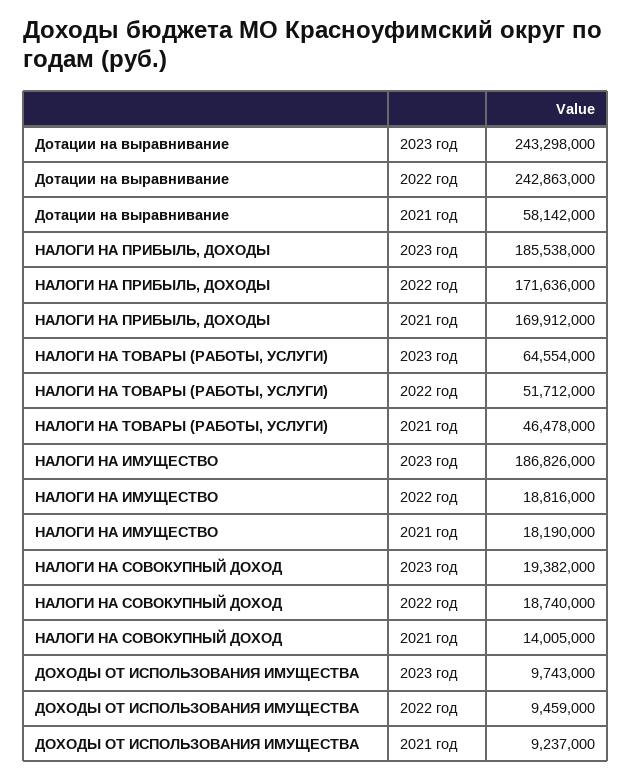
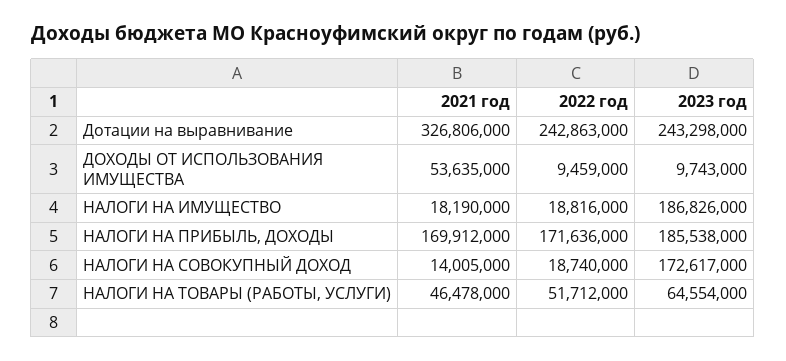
  {
    "Дотации на выравнивание": {
      "2023 год": 243298000,
      "2022 год": 242863000,
-     "2021 год": 58142000
+     "2021 год": 326806000
    },
    "НАЛОГИ НА ПРИБЫЛЬ, ДОХОДЫ": {
      "2023 год": 185538000,
      "2022 год": 171636000,
      "2021 год": 169912000
    },
    "НАЛОГИ НА ТОВАРЫ (РАБОТЫ, УСЛУГИ)": {
      "2023 год": 64554000,
      "2022 год": 51712000,
      "2021 год": 46478000
    },
    "НАЛОГИ НА ИМУЩЕСТВО": {
      "2023 год": 186826000,
      "2022 год": 18816000,
      "2021 год": 18190000
    },
    "НАЛОГИ НА СОВОКУПНЫЙ ДОХОД": {
-     "2023 год": 19382000,
+     "2023 год": 172617000,
      "2022 год": 18740000,
      "2021 год": 14005000
    },
    "ДОХОДЫ ОТ ИСПОЛЬЗОВАНИЯ ИМУЩЕСТВА": {
      "2023 год": 9743000,
      "2022 год": 9459000,
-     "2021 год": 9237000
+     "2021 год": 53635000
    }
  }

